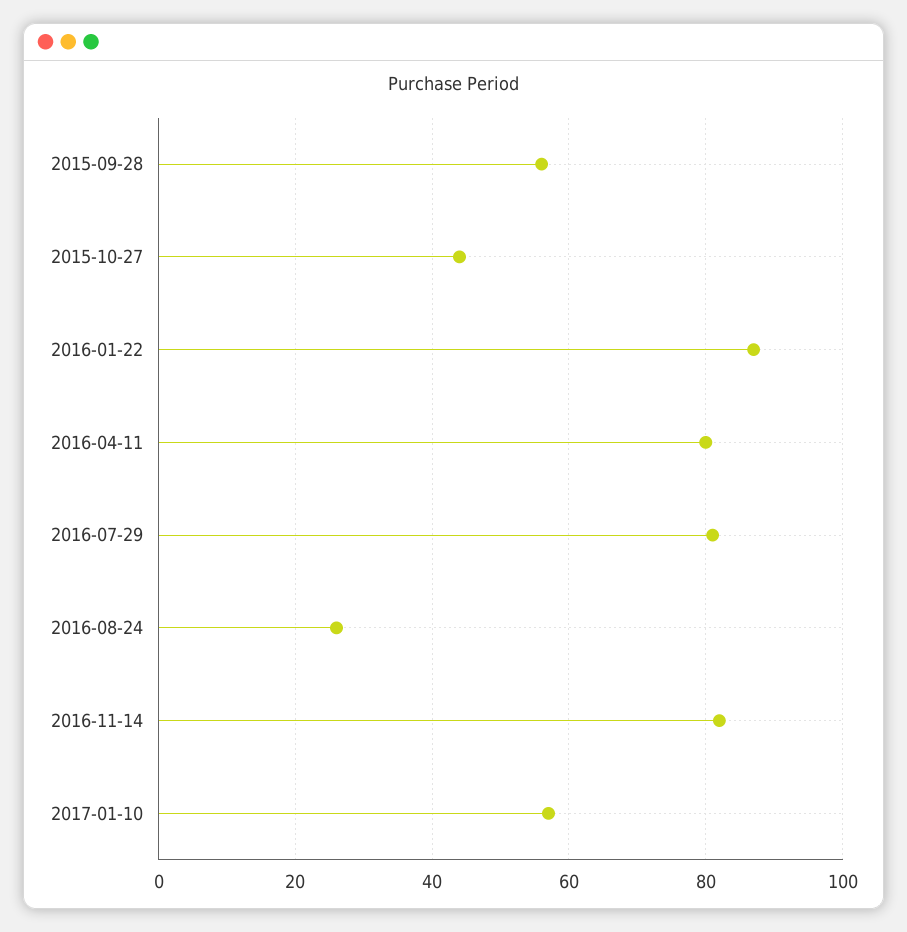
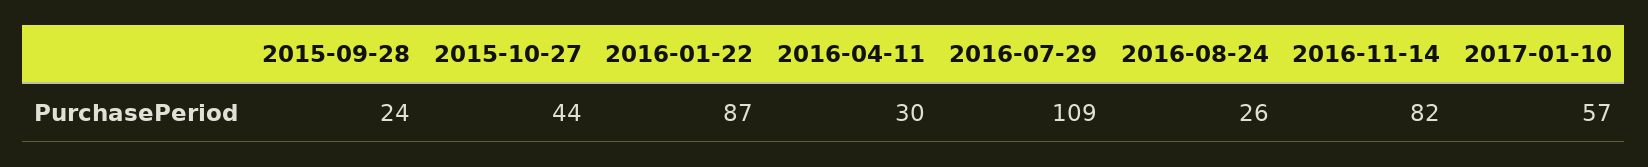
  {
-   "2015-09-28": 55,
+   "2015-09-28": 24,
    "2015-10-27": 44,
    "2016-01-22": 87,
-   "2016-04-11": 80,
+   "2016-04-11": 30,
-   "2016-07-29": 80,
+   "2016-07-29": 109,
    "2016-08-24": 26,
    "2016-11-14": 82,
    "2017-01-10": 57
  }

